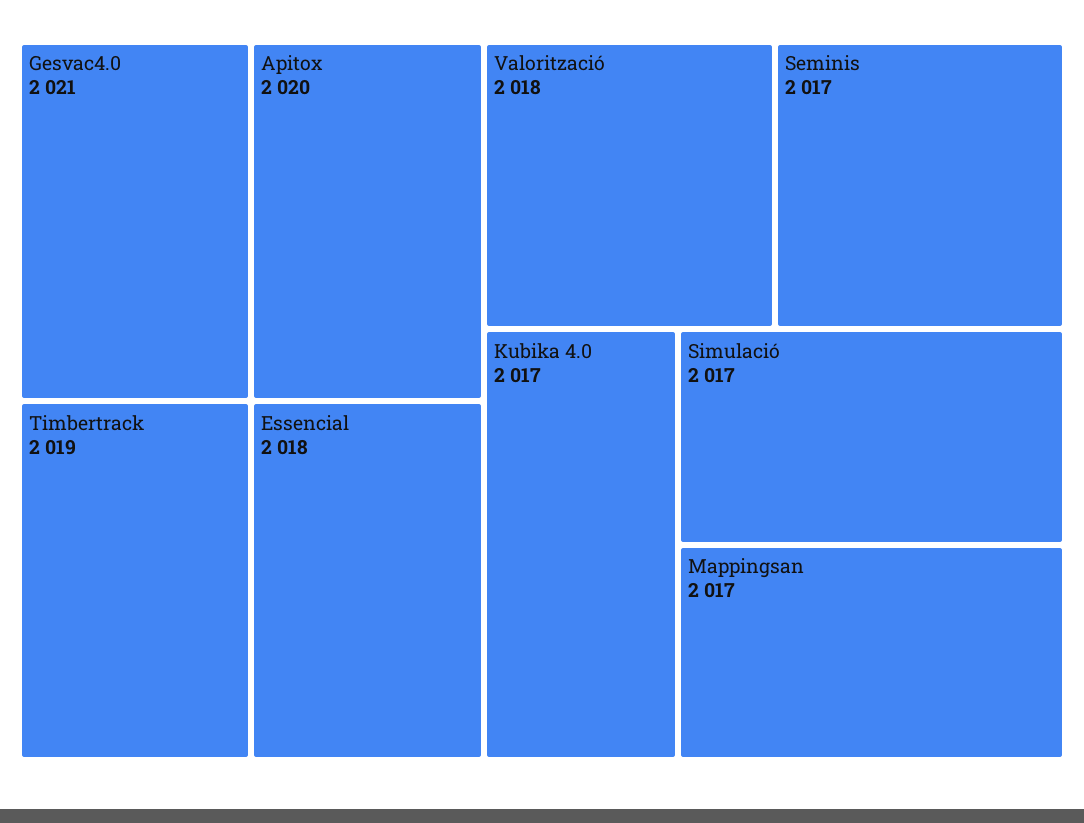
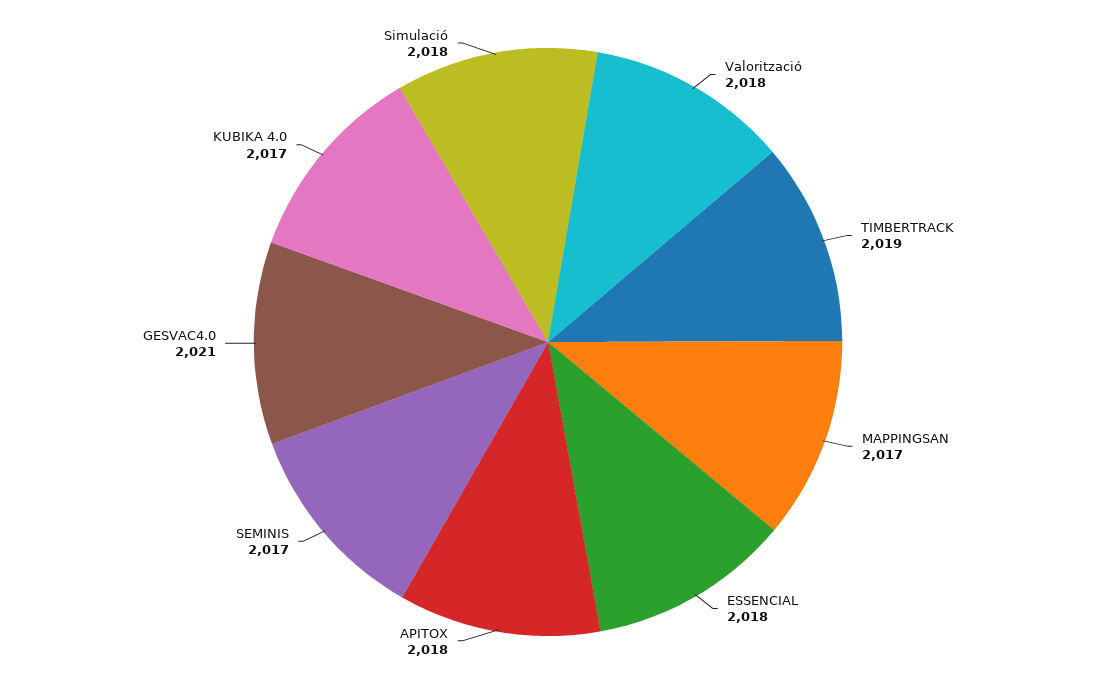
  {
    "Gesvac4.0": 2021,
-   "Apitox": 2020,
+   "Apitox": 2018,
    "Timbertrack": 2019,
    "Essencial": 2018,
    "Valorització": 2018,
    "Seminis": 2017,
    "Kubika 4.0": 2017,
-   "Simulació": 2017,
+   "Simulació": 2018,
    "Mappingsan": 2017
  }

